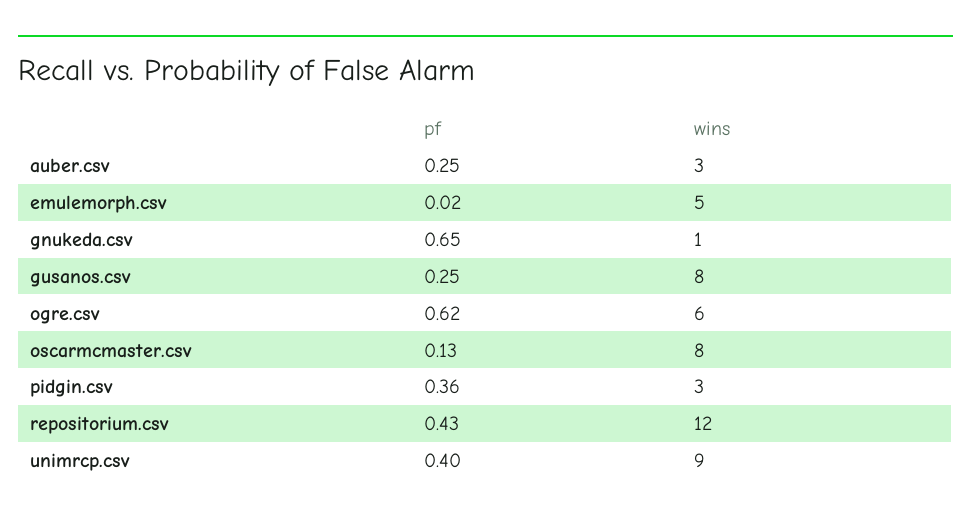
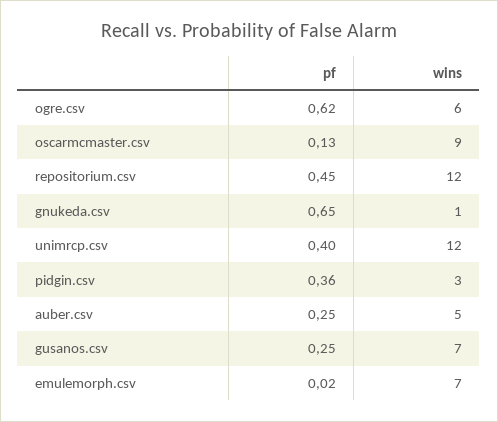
  {
    "pf": {
      "auber.csv": 0.25,
      "emulemorph.csv": 0.02,
      "gnukeda.csv": 0.65,
      "gusanos.csv": 0.25,
      "ogre.csv": 0.62,
      "oscarmcmaster.csv": 0.13,
      "pidgin.csv": 0.36,
-     "repositorium.csv": 0.43,
+     "repositorium.csv": 0.45,
      "unimrcp.csv": 0.4
    },
    "wins": {
-     "auber.csv": 3,
+     "auber.csv": 5,
-     "emulemorph.csv": 5,
+     "emulemorph.csv": 7,
      "gnukeda.csv": 1,
-     "gusanos.csv": 8,
+     "gusanos.csv": 7,
      "ogre.csv": 6,
-     "oscarmcmaster.csv": 8,
+     "oscarmcmaster.csv": 9,
      "pidgin.csv": 3,
      "repositorium.csv": 12,
-     "unimrcp.csv": 9
+     "unimrcp.csv": 12
    }
  }

